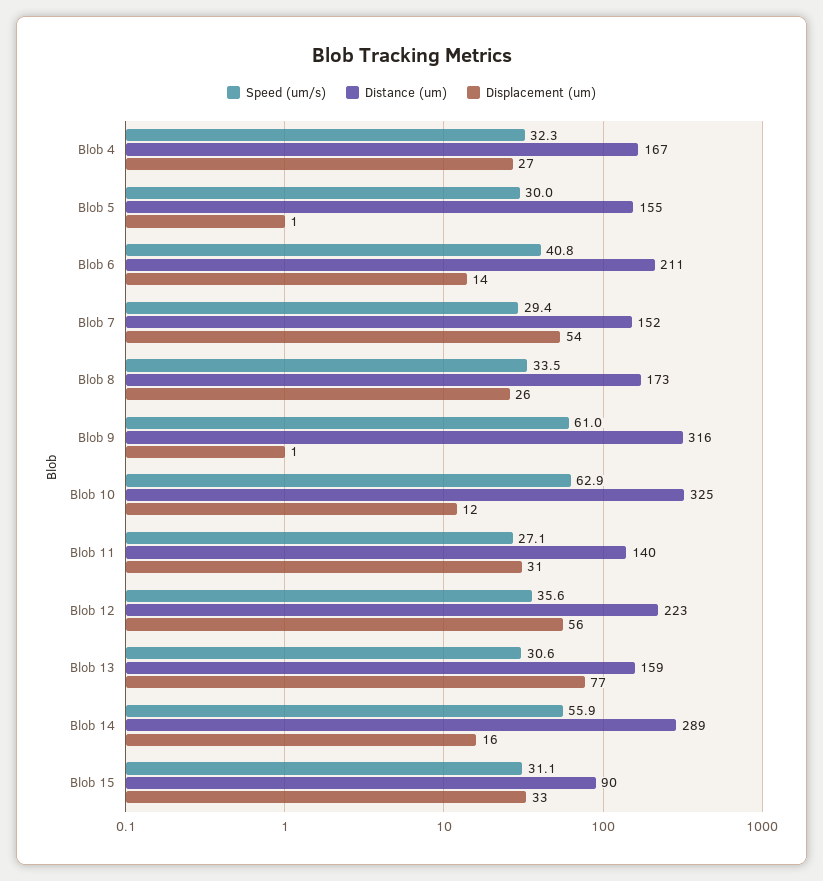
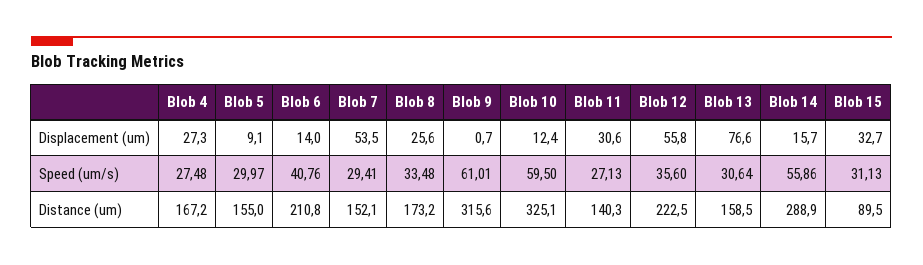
  {
    "Speed (um/s)": {
-     "Blob 4": 32.3,
+     "Blob 4": 27.48,
      "Blob 5": 29.97,
      "Blob 6": 40.76,
      "Blob 7": 29.41,
      "Blob 8": 33.48,
      "Blob 9": 61.01,
-     "Blob 10": 62.9,
+     "Blob 10": 59.5,
      "Blob 11": 27.13,
      "Blob 12": 35.6,
      "Blob 13": 30.64,
      "Blob 14": 55.86,
      "Blob 15": 31.13
    },
    "Distance (um)": {
      "Blob 4": 167.2,
      "Blob 5": 155,
      "Blob 6": 210.8,
      "Blob 7": 152.1,
      "Blob 8": 173.2,
      "Blob 9": 315.6,
      "Blob 10": 325.1,
      "Blob 11": 140.3,
      "Blob 12": 222.5,
      "Blob 13": 158.5,
      "Blob 14": 288.9,
      "Blob 15": 89.5
    },
    "Displacement (um)": {
      "Blob 4": 27.3,
-     "Blob 5": 1,
+     "Blob 5": 9.1,
      "Blob 6": 14,
      "Blob 7": 53.5,
      "Blob 8": 25.6,
      "Blob 9": 0.7,
      "Blob 10": 12.4,
      "Blob 11": 30.6,
      "Blob 12": 55.8,
      "Blob 13": 76.6,
      "Blob 14": 15.7,
      "Blob 15": 32.7
    }
  }

